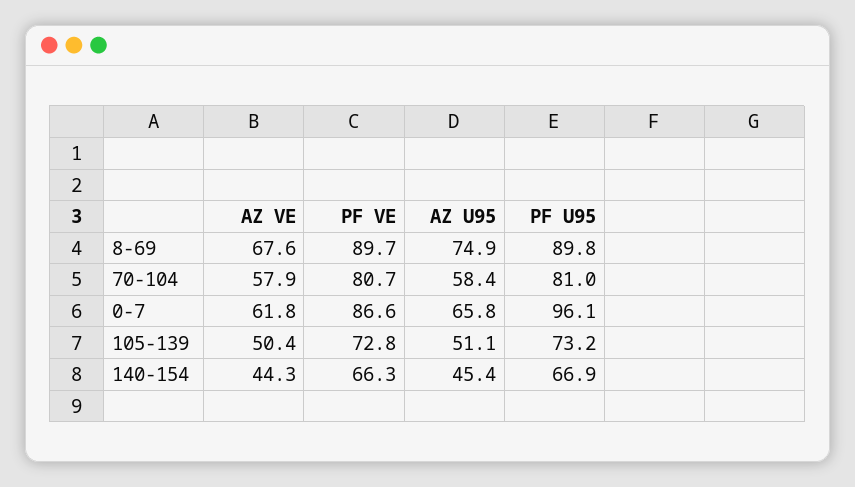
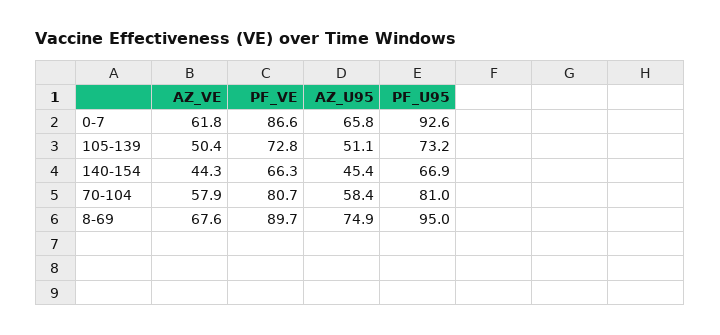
  {
    "AZ VE": {
      "8-69": 67.6,
      "70-104": 57.9,
      "0-7": 61.8,
      "105-139": 50.4,
      "140-154": 44.3
    },
    "PF VE": {
      "8-69": 89.7,
      "70-104": 80.7,
      "0-7": 86.6,
      "105-139": 72.8,
      "140-154": 66.3
    },
    "AZ U95": {
      "8-69": 74.9,
      "70-104": 58.4,
      "0-7": 65.8,
      "105-139": 51.1,
      "140-154": 45.4
    },
    "PF U95": {
-     "8-69": 89.8,
+     "8-69": 95,
      "70-104": 81,
-     "0-7": 96.1,
+     "0-7": 92.6,
      "105-139": 73.2,
      "140-154": 66.9
    }
  }

